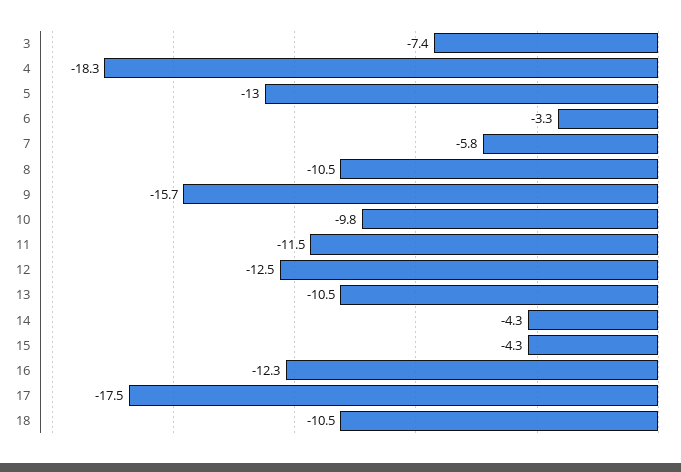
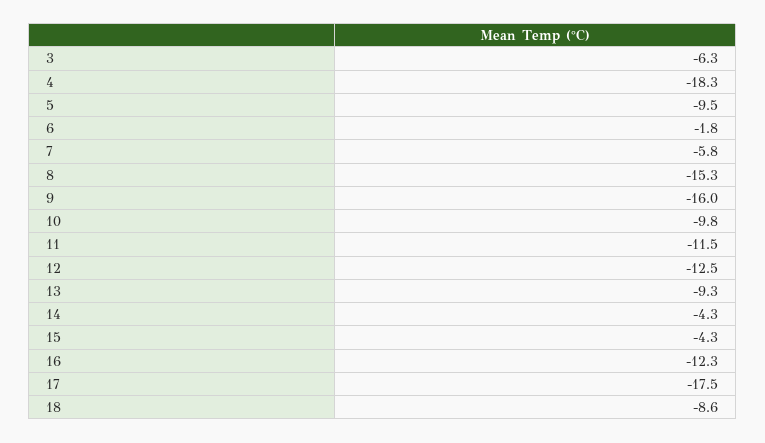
  {
-   "3": -7.4,
+   "3": -6.3,
    "4": -18.3,
-   "5": -13,
+   "5": -9.5,
-   "6": -3.3,
+   "6": -1.8,
    "7": -5.8,
-   "8": -10.5,
+   "8": -15.3,
-   "9": -15.7,
+   "9": -16,
    "10": -9.8,
    "11": -11.5,
    "12": -12.5,
-   "13": -10.5,
+   "13": -9.3,
    "14": -4.3,
    "15": -4.3,
    "16": -12.3,
    "17": -17.5,
-   "18": -10.5
+   "18": -8.6
  }

